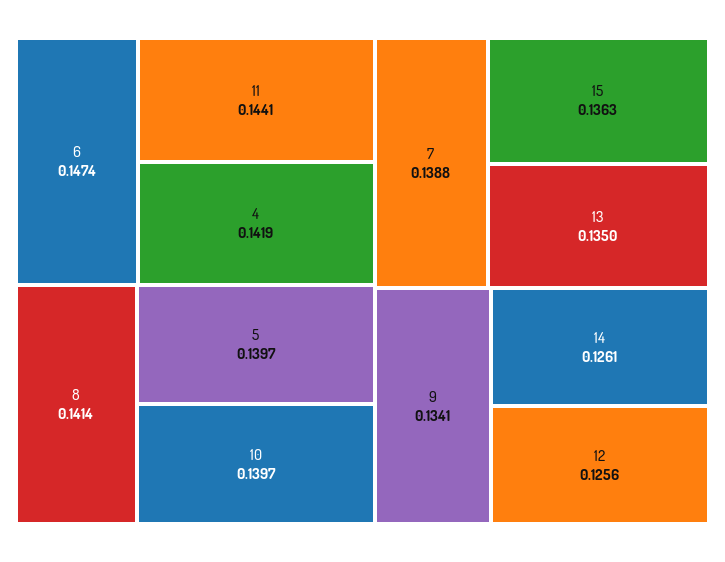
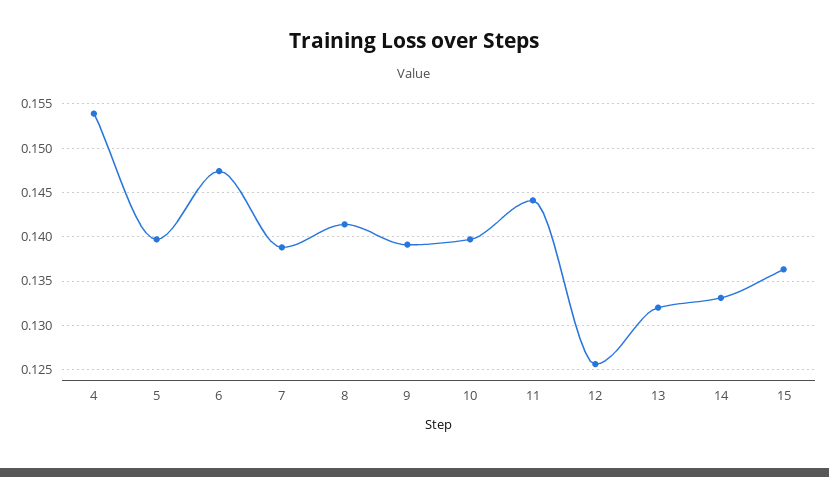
  {
    "6": 0.1474,
    "11": 0.1441,
-   "4": 0.1419,
+   "4": 0.154,
    "8": 0.1414,
    "5": 0.1397,
    "10": 0.1397,
    "7": 0.1388,
    "15": 0.1363,
-   "13": 0.135,
+   "13": 0.132,
-   "9": 0.1341,
+   "9": 0.139,
-   "14": 0.1261,
+   "14": 0.133,
    "12": 0.1256
  }

